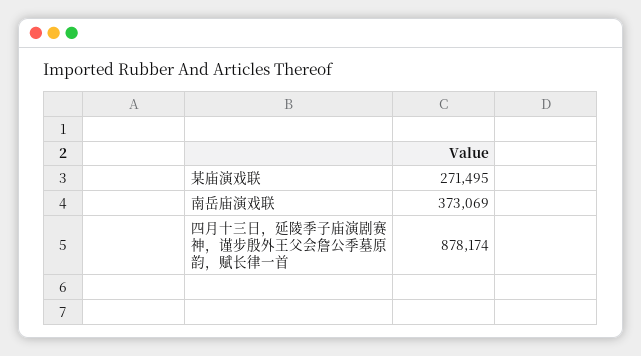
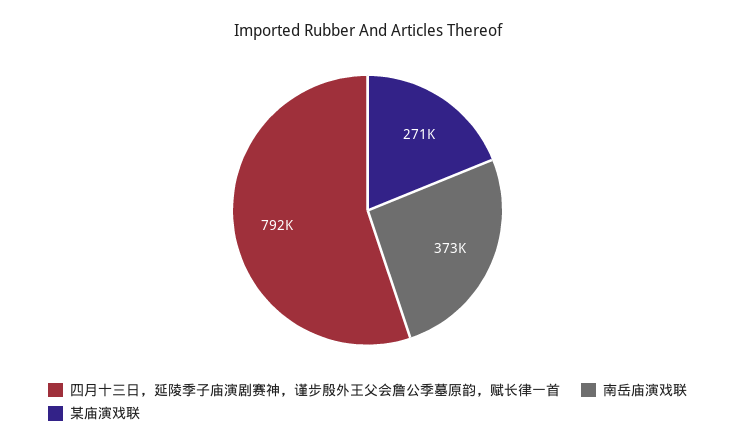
  {
    "某庙演戏联": 271495,
    "南岳庙演戏联": 373069,
-   "四月十三日，延陵季子庙演剧赛神，谨步殷外王父会詹公季墓原韵，赋长律一首": 878174
+   "四月十三日，延陵季子庙演剧赛神，谨步殷外王父会詹公季墓原韵，赋长律一首": 792000
  }

